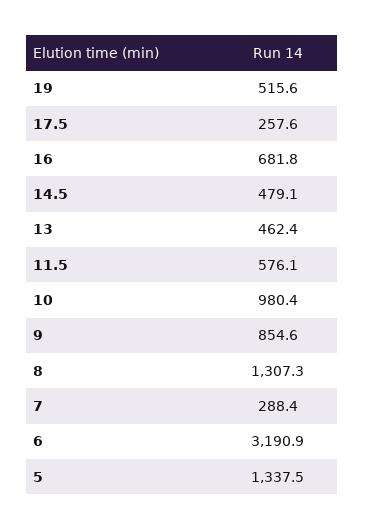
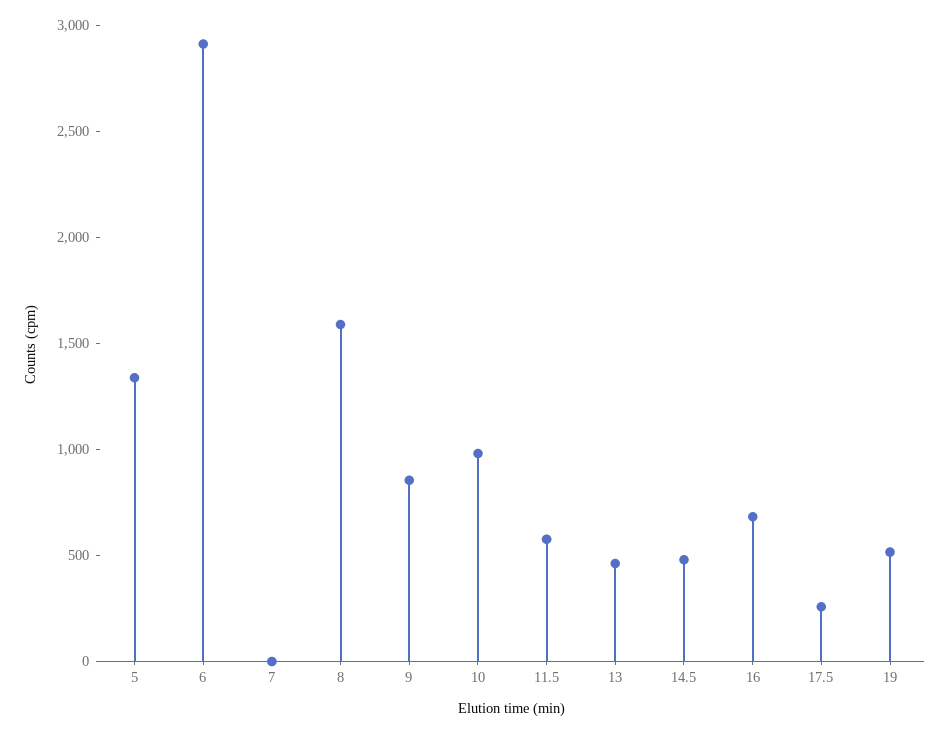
  {
    "19": 515.6,
    "17.5": 257.6,
    "16": 681.8,
    "14.5": 479.1,
    "13": 462.4,
    "11.5": 576.1,
    "10": 980.4,
    "9": 854.6,
-   "8": 1307.3,
+   "8": 1600,
-   "7": 288.4,
+   "7": 0,
-   "6": 3190.9,
+   "6": 2900,
    "5": 1337.5
  }

